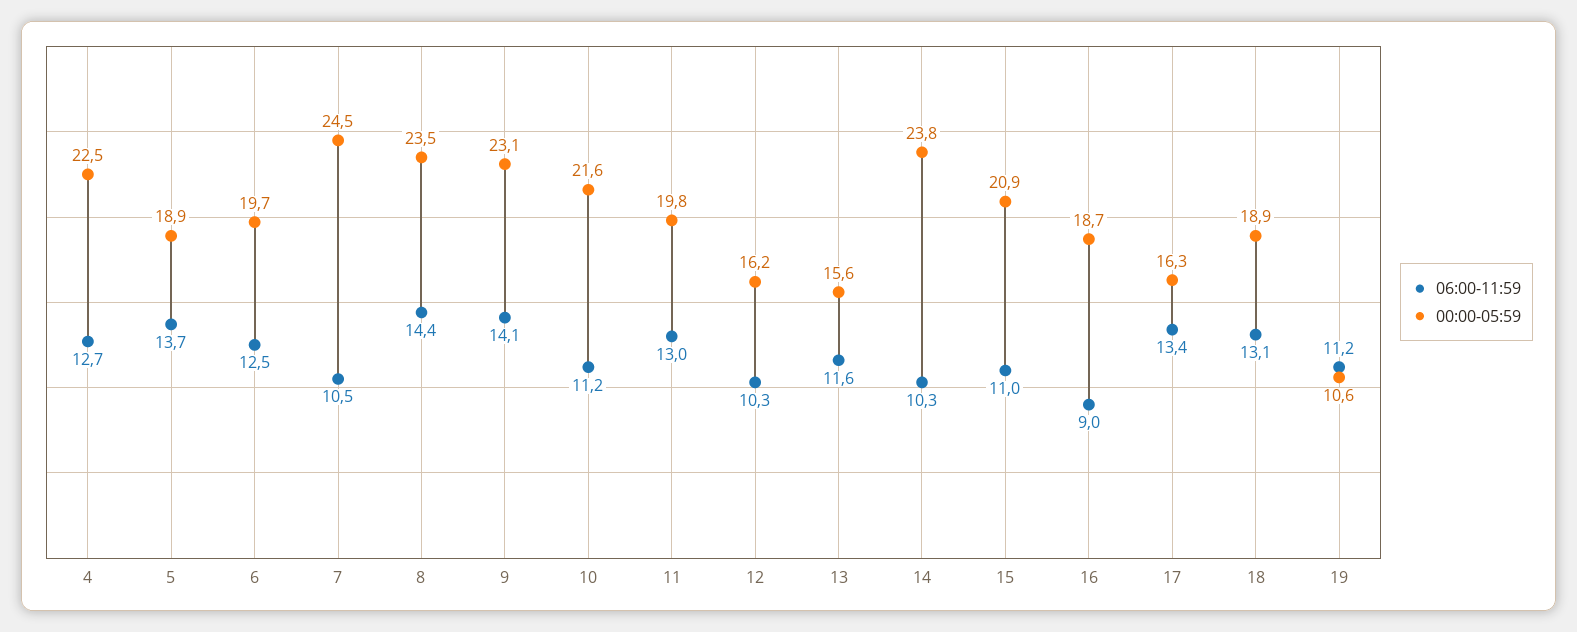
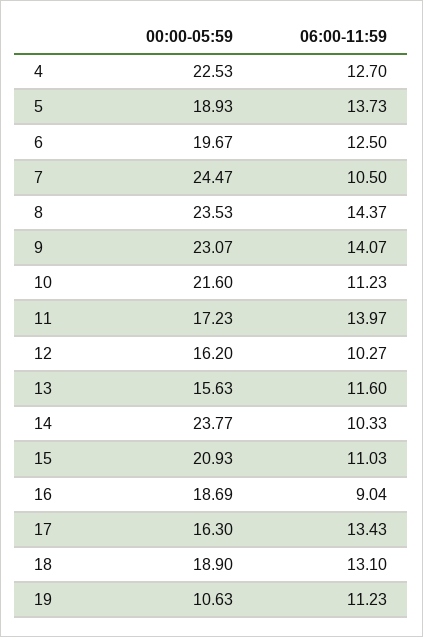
  {
    "06:00-11:59": {
      "4": 12.7,
      "5": 13.73,
      "6": 12.5,
      "7": 10.5,
      "8": 14.37,
      "9": 14.07,
      "10": 11.23,
-     "11": 13,
+     "11": 13.97,
      "12": 10.27,
      "13": 11.6,
      "14": 10.33,
      "15": 11.03,
      "16": 9.04,
      "17": 13.43,
      "18": 13.1,
      "19": 11.23
    },
    "00:00-05:59": {
      "4": 22.53,
      "5": 18.93,
      "6": 19.67,
      "7": 24.47,
      "8": 23.53,
      "9": 23.07,
      "10": 21.6,
-     "11": 19.8,
+     "11": 17.23,
      "12": 16.2,
      "13": 15.63,
      "14": 23.77,
      "15": 20.93,
      "16": 18.69,
      "17": 16.3,
      "18": 18.9,
      "19": 10.63
    }
  }

